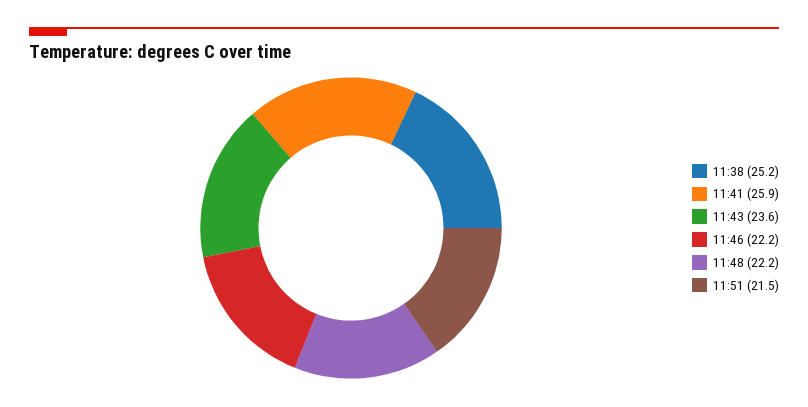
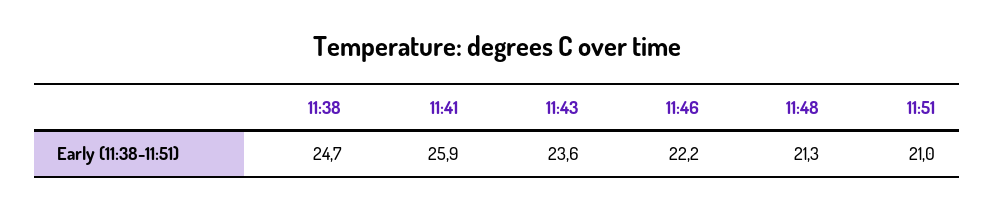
  {
-   "11:38": 25.2,
+   "11:38": 24.7,
    "11:41": 25.9,
    "11:43": 23.6,
    "11:46": 22.2,
-   "11:48": 22.2,
+   "11:48": 21.3,
-   "11:51": 21.5
+   "11:51": 21
  }

